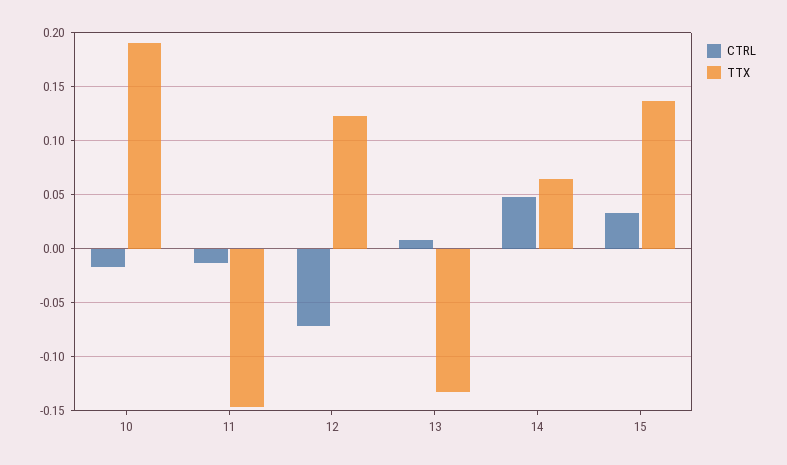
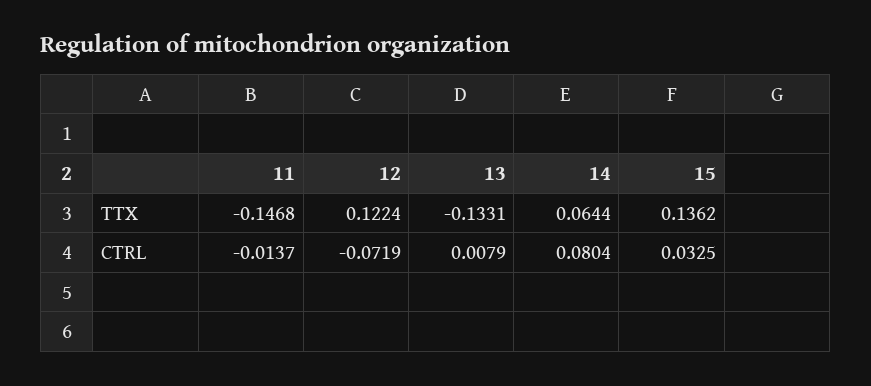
  {
    "CTRL": {
-     "10": -0.02,
      "11": -0.0137,
      "12": -0.0719,
      "13": 0.0079,
-     "14": 0.05,
+     "14": 0.0804,
      "15": 0.0325
    },
    "TTX": {
-     "10": 0.19,
      "11": -0.1468,
      "12": 0.1224,
      "13": -0.1331,
      "14": 0.0644,
      "15": 0.1362
    }
  }

